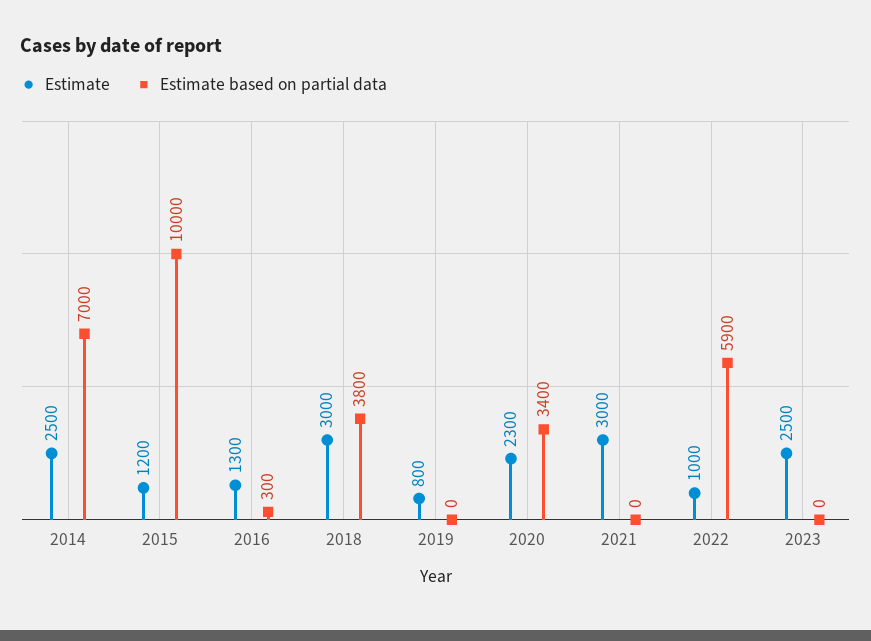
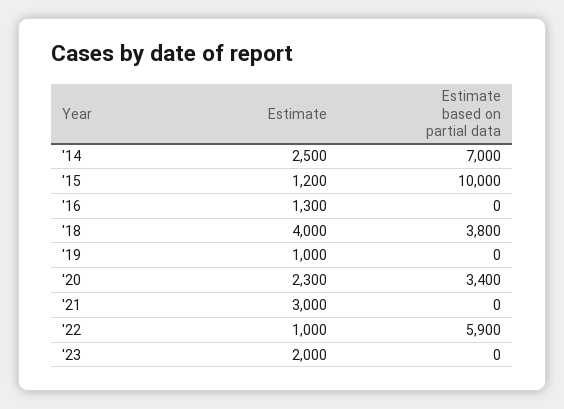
  {
    "Estimate": {
      "2014": 2500,
      "2015": 1200,
      "2016": 1300,
-     "2018": 3000,
+     "2018": 4000,
-     "2019": 800,
+     "2019": 1000,
      "2020": 2300,
      "2021": 3000,
      "2022": 1000,
-     "2023": 2500
+     "2023": 2000
    },
    "Estimate based on partial data": {
      "2014": 7000,
      "2015": 10000,
-     "2016": 300,
+     "2016": 0,
      "2018": 3800,
      "2019": 0,
      "2020": 3400,
      "2021": 0,
      "2022": 5900,
      "2023": 0
    }
  }

